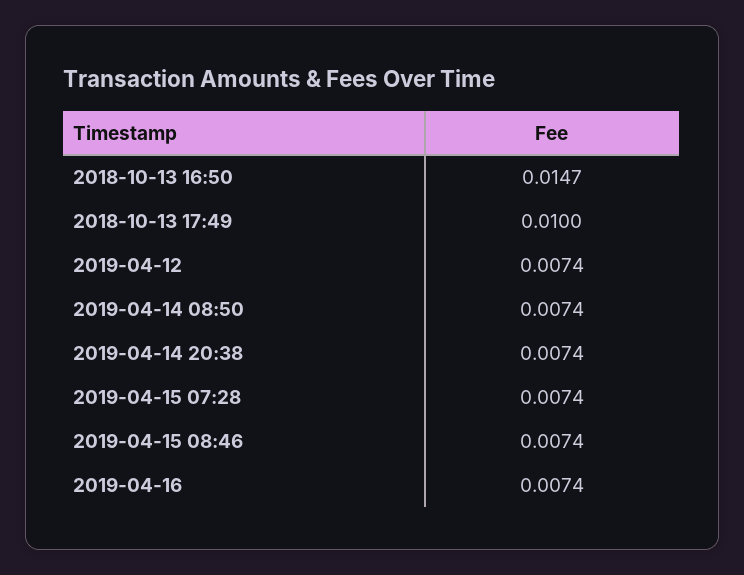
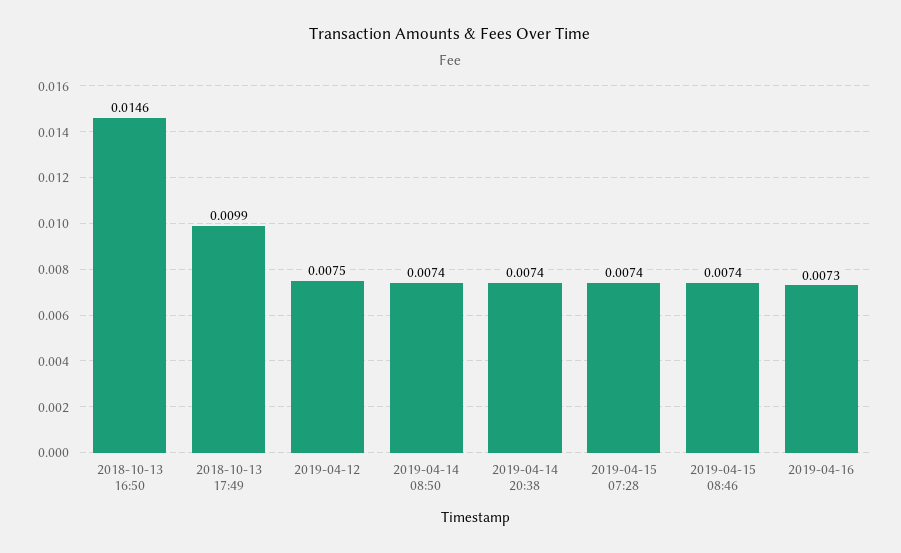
  {
-   "2018-10-13 16:50": 0.0147,
+   "2018-10-13 16:50": 0.0146,
-   "2018-10-13 17:49": 0.01,
+   "2018-10-13 17:49": 0.0099,
-   "2019-04-12": 0.0074,
+   "2019-04-12": 0.0075,
    "2019-04-14 08:50": 0.0074,
    "2019-04-14 20:38": 0.0074,
    "2019-04-15 07:28": 0.0074,
    "2019-04-15 08:46": 0.0074,
-   "2019-04-16": 0.0074
+   "2019-04-16": 0.0073
  }

